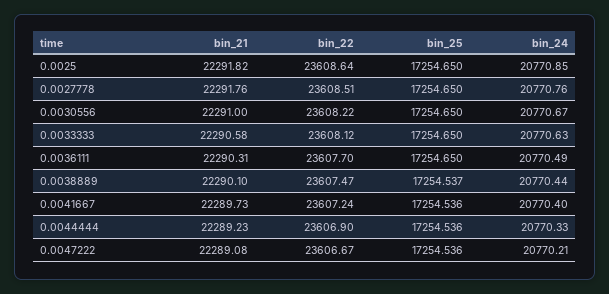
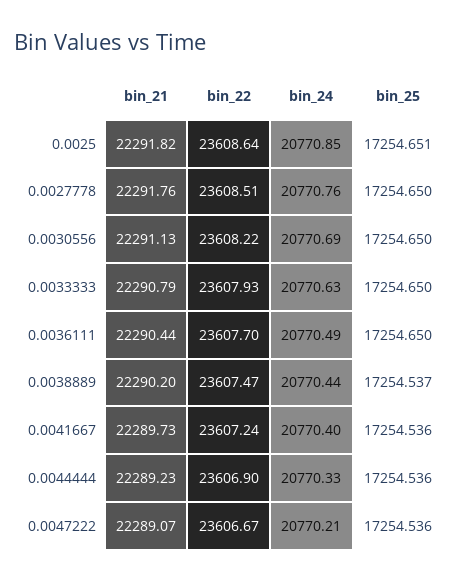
  {
    "bin_21": {
      "0.0025": 22291.82,
      "0.0027778": 22291.76,
-     "0.0030556": 22291,
+     "0.0030556": 22291.13,
-     "0.0033333": 22290.58,
+     "0.0033333": 22290.79,
-     "0.0036111": 22290.31,
+     "0.0036111": 22290.44,
-     "0.0038889": 22290.1,
+     "0.0038889": 22290.2,
      "0.0041667": 22289.73,
      "0.0044444": 22289.23,
-     "0.0047222": 22289.08
+     "0.0047222": 22289.07
    },
    "bin_22": {
      "0.0025": 23608.64,
      "0.0027778": 23608.51,
      "0.0030556": 23608.22,
-     "0.0033333": 23608.12,
+     "0.0033333": 23607.93,
      "0.0036111": 23607.7,
      "0.0038889": 23607.47,
      "0.0041667": 23607.24,
      "0.0044444": 23606.9,
      "0.0047222": 23606.67
    },
    "bin_25": {
-     "0.0025": 17254.65,
+     "0.0025": 17254.651,
      "0.0027778": 17254.65,
      "0.0030556": 17254.65,
      "0.0033333": 17254.65,
      "0.0036111": 17254.65,
      "0.0038889": 17254.537,
      "0.0041667": 17254.536,
      "0.0044444": 17254.536,
      "0.0047222": 17254.536
    },
    "bin_24": {
      "0.0025": 20770.85,
      "0.0027778": 20770.76,
-     "0.0030556": 20770.67,
+     "0.0030556": 20770.69,
      "0.0033333": 20770.63,
      "0.0036111": 20770.49,
      "0.0038889": 20770.44,
      "0.0041667": 20770.4,
      "0.0044444": 20770.33,
      "0.0047222": 20770.21
    }
  }

